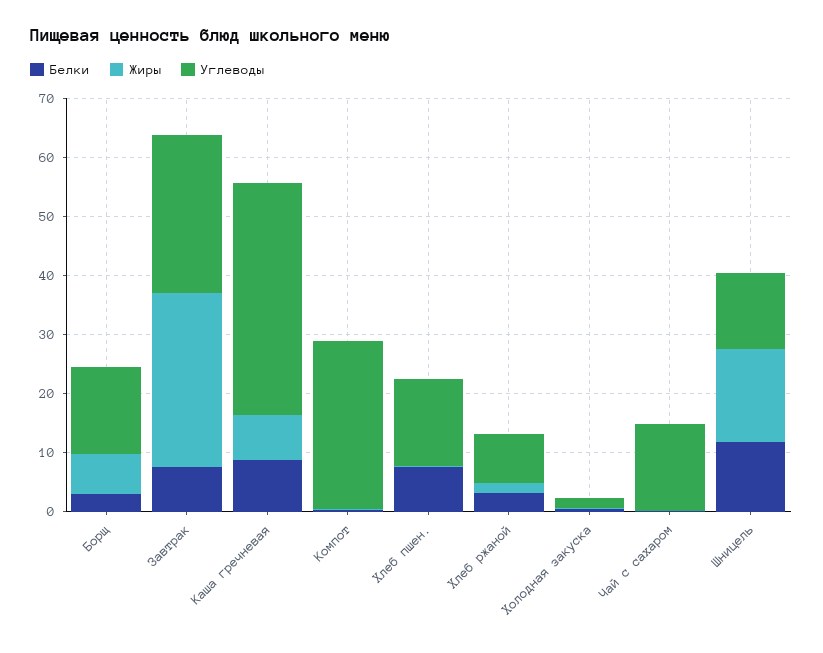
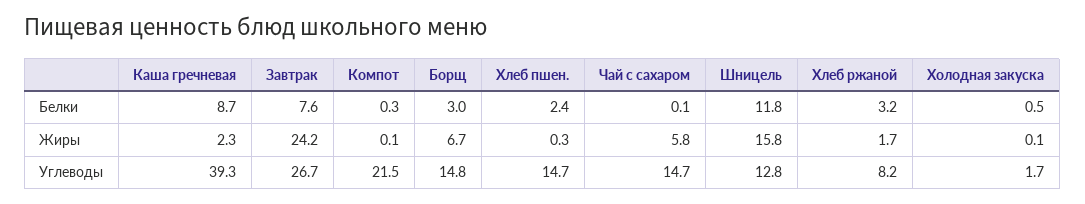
  {
    "Белки": {
      "Борщ": 3,
      "Завтрак": 7.6,
      "Каша гречневая": 8.7,
      "Компот": 0.3,
-     "Хлеб пшен.": 8,
+     "Хлеб пшен.": 2.4,
      "Хлеб ржаной": 3.2,
      "Холодная закуска": 0.5,
      "Чай с сахаром": 0.1,
      "Шницель": 11.8
    },
    "Жиры": {
      "Борщ": 6.7,
-     "Завтрак": 30,
+     "Завтрак": 24.2,
-     "Каша гречневая": 8,
+     "Каша гречневая": 2.3,
      "Компот": 0.1,
      "Хлеб пшен.": 0.3,
      "Хлеб ржаной": 1.7,
      "Холодная закуска": 0.1,
-     "Чай с сахаром": 0,
+     "Чай с сахаром": 5.8,
      "Шницель": 15.8
    },
    "Углеводы": {
      "Борщ": 14.8,
      "Завтрак": 26.7,
      "Каша гречневая": 39.3,
-     "Компот": 28,
+     "Компот": 21.5,
      "Хлеб пшен.": 14.7,
      "Хлеб ржаной": 8.2,
      "Холодная закуска": 1.7,
      "Чай с сахаром": 14.7,
      "Шницель": 12.8
    }
  }

